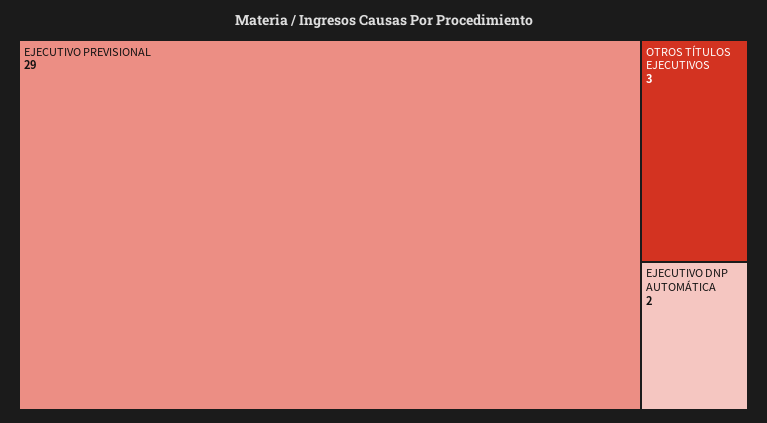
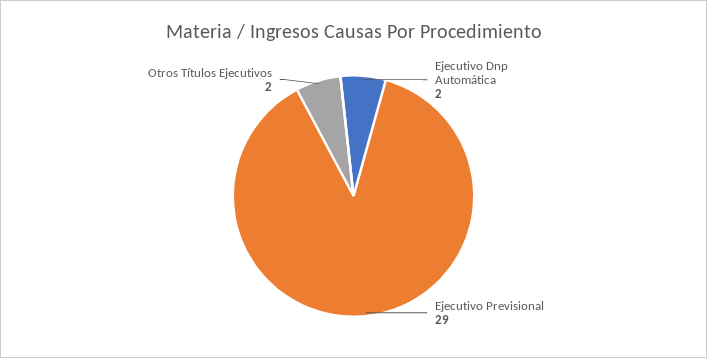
  {
    "EJECUTIVO PREVISIONAL": 29,
-   "OTROS TÍTULOS EJECUTIVOS": 3,
+   "OTROS TÍTULOS EJECUTIVOS": 2,
    "EJECUTIVO DNP AUTOMÁTICA": 2
  }

